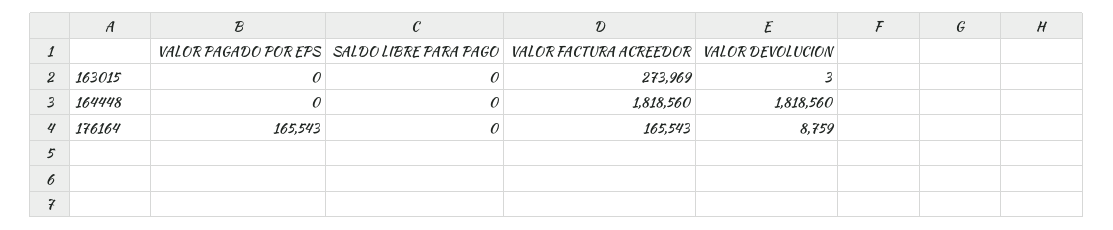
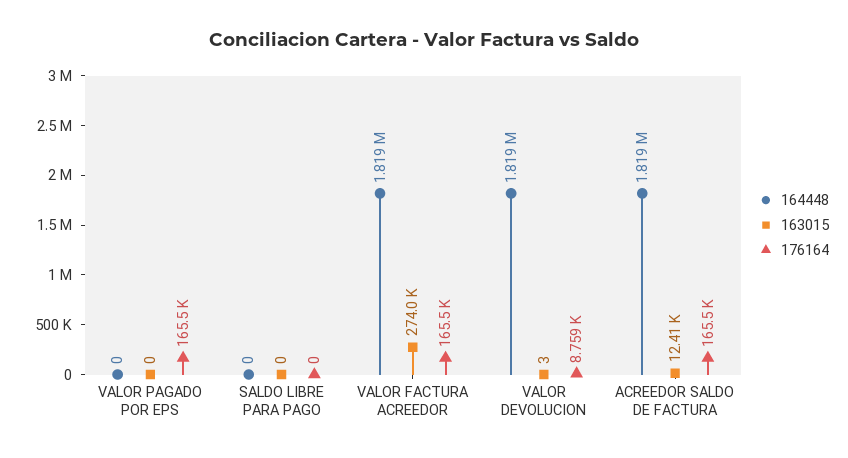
  {
    "163015": {
      "VALOR PAGADO POR EPS": 0,
      "SALDO LIBRE PARA PAGO": 0,
      "VALOR FACTURA ACREEDOR": 273969,
-     "VALOR DEVOLUCION": 3
+     "VALOR DEVOLUCION": 3,
+     "ACREEDOR SALDO DE FACTURA": 12410
    },
    "164448": {
      "VALOR PAGADO POR EPS": 0,
      "SALDO LIBRE PARA PAGO": 0,
      "VALOR FACTURA ACREEDOR": 1818560,
-     "VALOR DEVOLUCION": 1818560
+     "VALOR DEVOLUCION": 1818560,
+     "ACREEDOR SALDO DE FACTURA": 1819000
    },
    "176164": {
      "VALOR PAGADO POR EPS": 165543,
      "SALDO LIBRE PARA PAGO": 0,
      "VALOR FACTURA ACREEDOR": 165543,
-     "VALOR DEVOLUCION": 8759
+     "VALOR DEVOLUCION": 8759,
+     "ACREEDOR SALDO DE FACTURA": 165500
    }
  }

